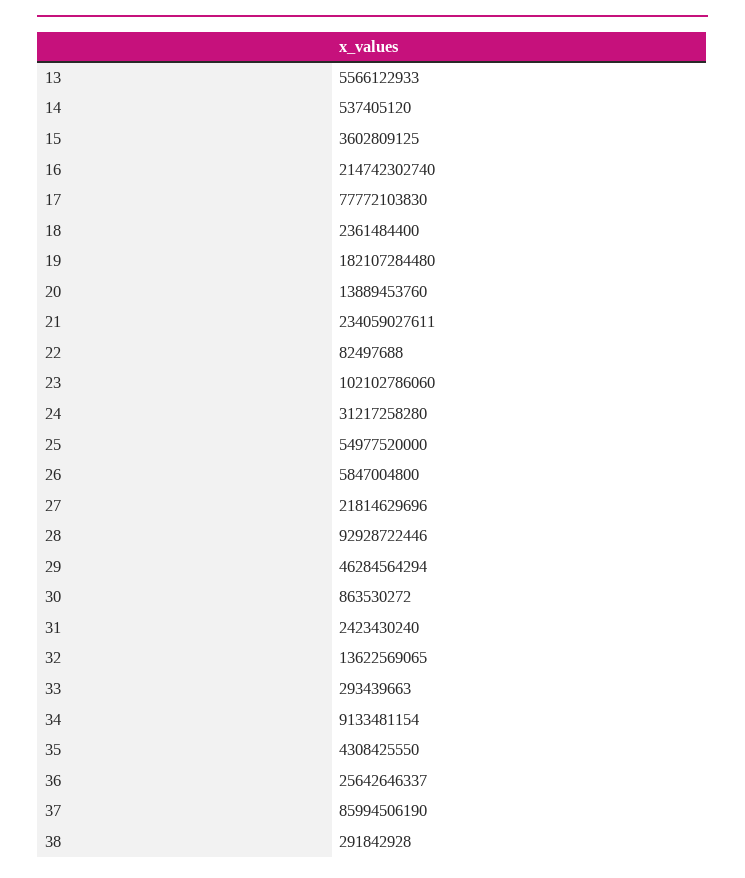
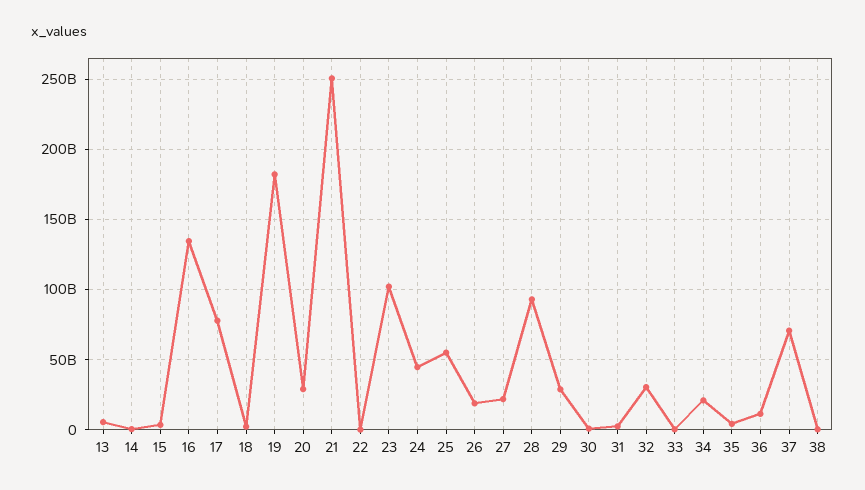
  {
    "13": 5566122933,
    "14": 537405120,
    "15": 3602809125,
-   "16": 214742302740,
+   "16": 135000000000,
    "17": 77772103830,
    "18": 2361484400,
    "19": 182107284480,
-   "20": 13889453760,
+   "20": 30000000000,
-   "21": 234059027611,
+   "21": 250000000000,
    "22": 82497688,
    "23": 102102786060,
-   "24": 31217258280,
+   "24": 45000000000,
    "25": 54977520000,
-   "26": 5847004800,
+   "26": 20000000000,
    "27": 21814629696,
    "28": 92928722446,
-   "29": 46284564294,
+   "29": 30000000000,
    "30": 863530272,
    "31": 2423430240,
-   "32": 13622569065,
+   "32": 30000000000,
    "33": 293439663,
-   "34": 9133481154,
+   "34": 20000000000,
    "35": 4308425550,
-   "36": 25642646337,
+   "36": 10000000000,
-   "37": 85994506190,
+   "37": 70000000000,
    "38": 291842928
  }

